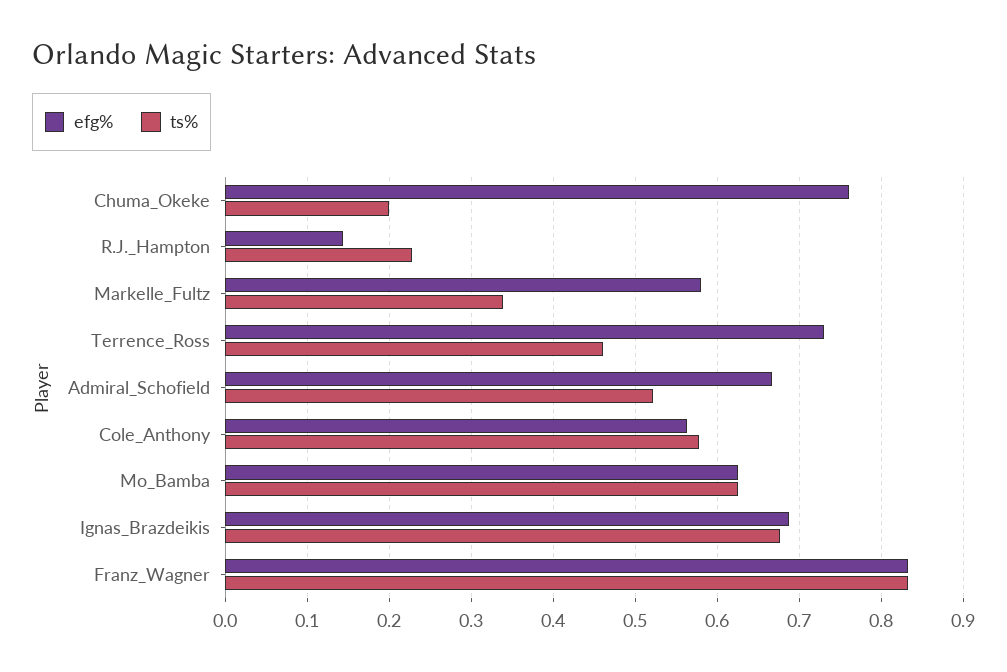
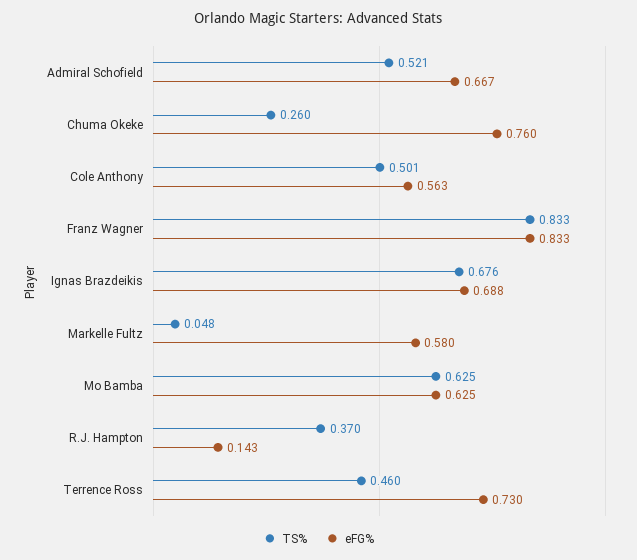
  {
    "efg%": {
      "Chuma_Okeke": 0.76,
      "R.J._Hampton": 0.143,
      "Markelle_Fultz": 0.58,
      "Terrence_Ross": 0.73,
      "Admiral_Schofield": 0.667,
      "Cole_Anthony": 0.563,
      "Mo_Bamba": 0.625,
      "Ignas_Brazdeikis": 0.688,
      "Franz_Wagner": 0.833
    },
    "ts%": {
-     "Chuma_Okeke": 0.2,
+     "Chuma_Okeke": 0.26,
-     "R.J._Hampton": 0.23,
+     "R.J._Hampton": 0.37,
-     "Markelle_Fultz": 0.34,
+     "Markelle_Fultz": 0.048,
      "Terrence_Ross": 0.46,
      "Admiral_Schofield": 0.521,
-     "Cole_Anthony": 0.58,
+     "Cole_Anthony": 0.501,
      "Mo_Bamba": 0.625,
      "Ignas_Brazdeikis": 0.676,
      "Franz_Wagner": 0.833
    }
  }

